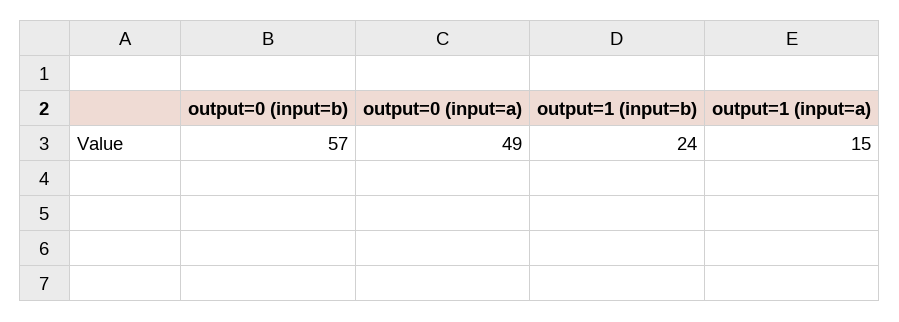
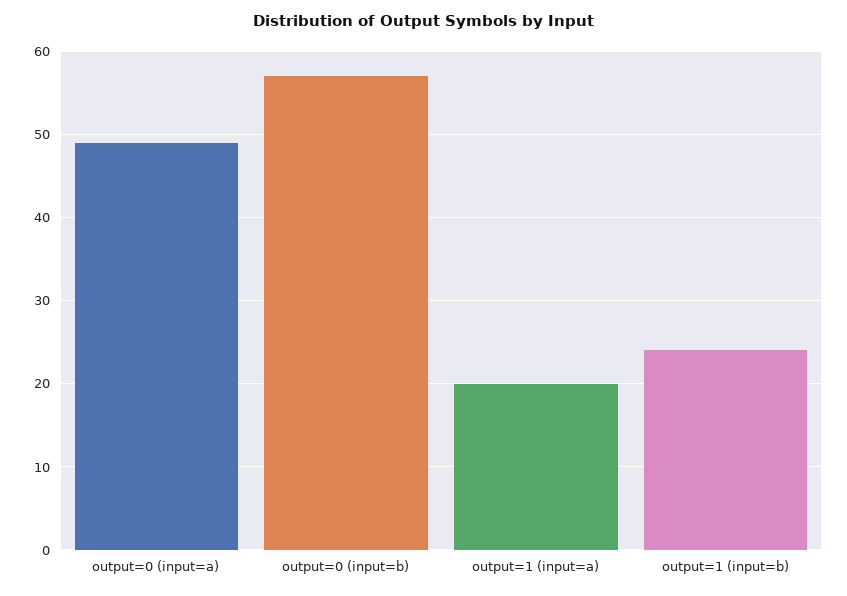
  {
    "output=0 (input=b)": 57,
    "output=0 (input=a)": 49,
    "output=1 (input=b)": 24,
-   "output=1 (input=a)": 15
+   "output=1 (input=a)": 20
  }

